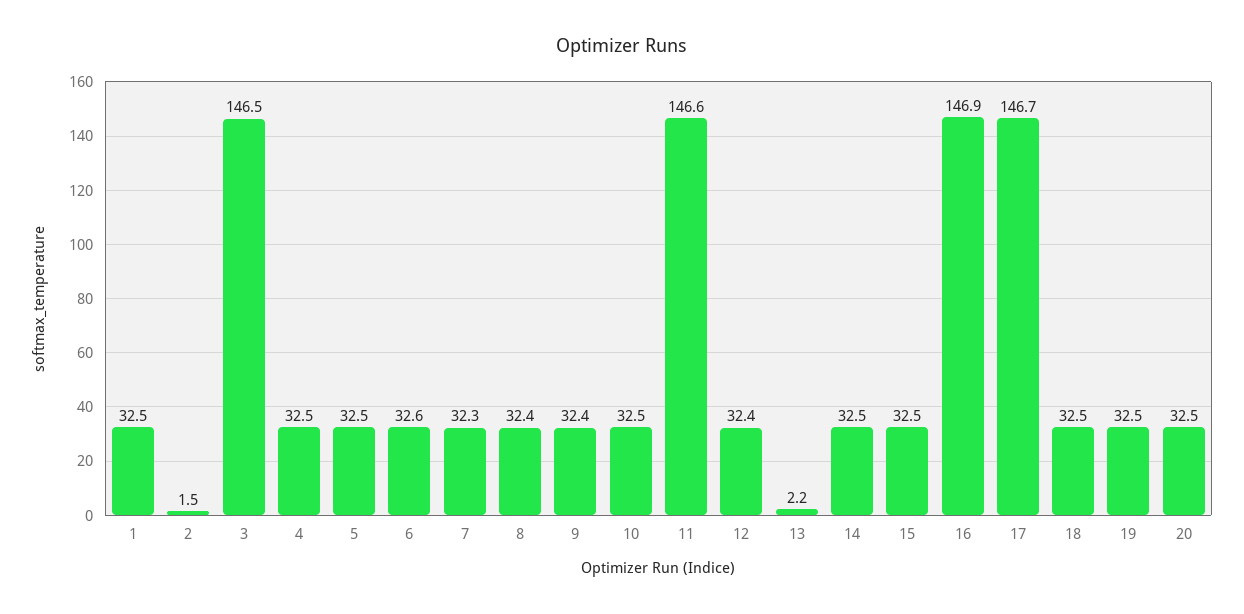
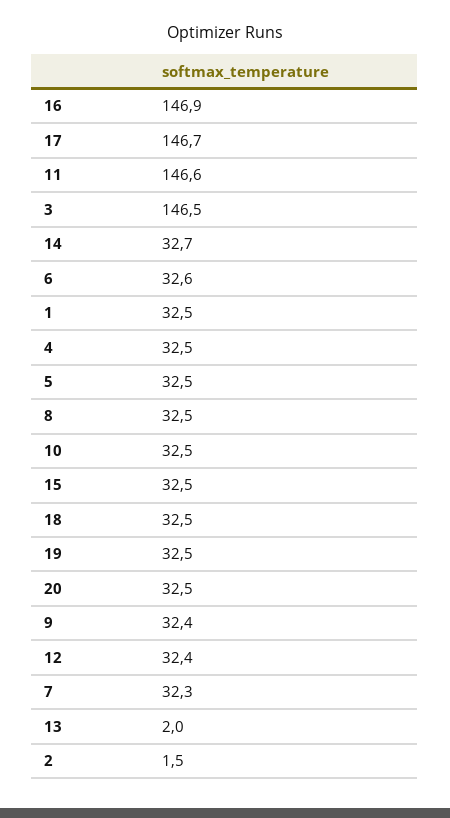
  {
    "1": 32.5,
    "2": 1.5,
    "3": 146.5,
    "4": 32.5,
    "5": 32.5,
    "6": 32.6,
    "7": 32.3,
-   "8": 32.4,
+   "8": 32.5,
    "9": 32.4,
    "10": 32.5,
    "11": 146.6,
    "12": 32.4,
-   "13": 2.2,
+   "13": 2,
-   "14": 32.5,
+   "14": 32.7,
    "15": 32.5,
    "16": 146.9,
    "17": 146.7,
    "18": 32.5,
    "19": 32.5,
    "20": 32.5
  }

